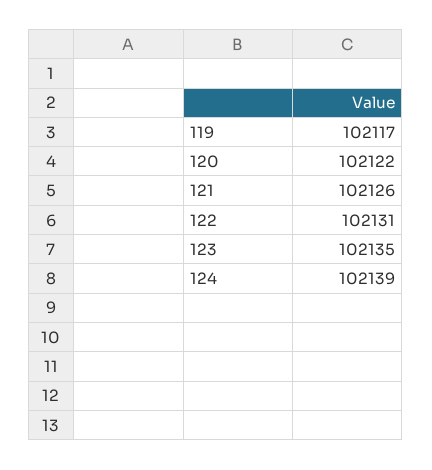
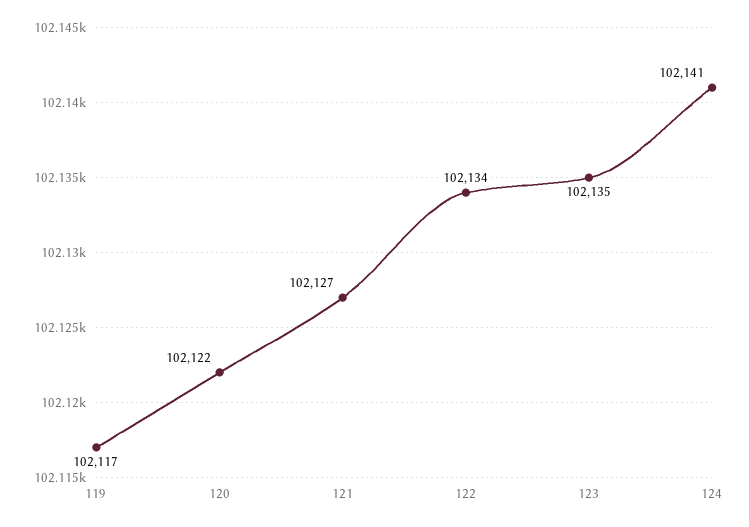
  {
    "119": 102117,
    "120": 102122,
-   "121": 102126,
+   "121": 102127,
-   "122": 102131,
+   "122": 102134,
    "123": 102135,
-   "124": 102139
+   "124": 102141
  }

